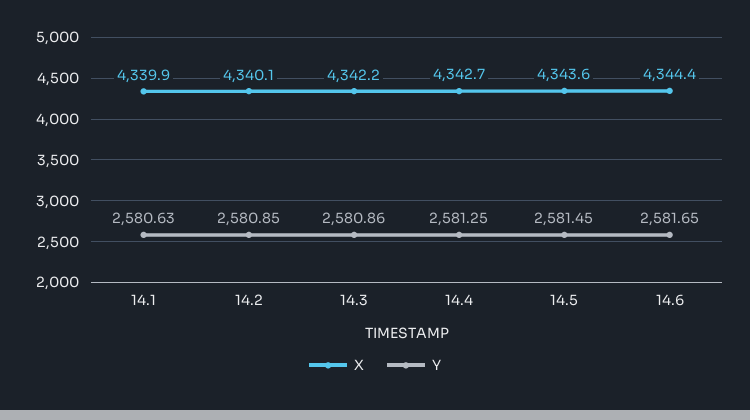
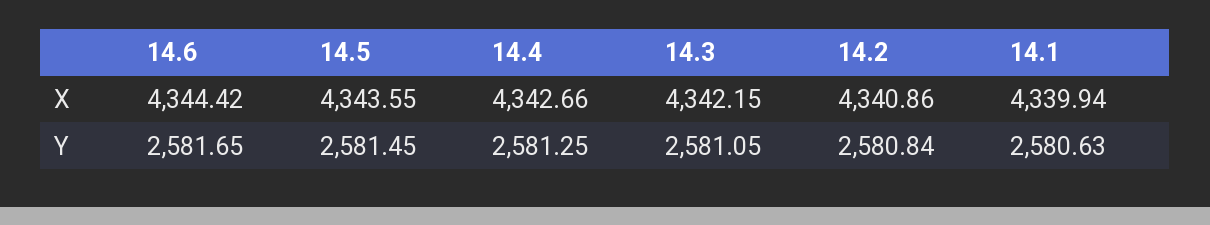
  {
    "X": {
      "14.1": 4339.94,
-     "14.2": 4340.1,
+     "14.2": 4340.86,
      "14.3": 4342.15,
      "14.4": 4342.66,
      "14.5": 4343.55,
      "14.6": 4344.42
    },
    "Y": {
      "14.1": 2580.63,
-     "14.2": 2580.85,
+     "14.2": 2580.84,
-     "14.3": 2580.86,
+     "14.3": 2581.05,
      "14.4": 2581.25,
      "14.5": 2581.45,
      "14.6": 2581.65
    }
  }

